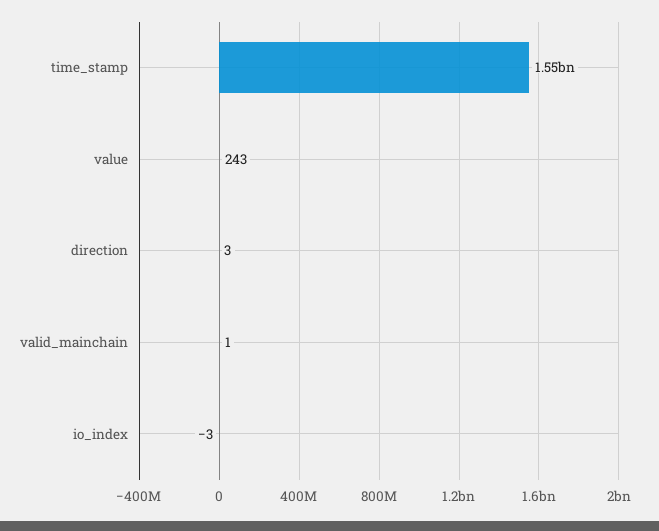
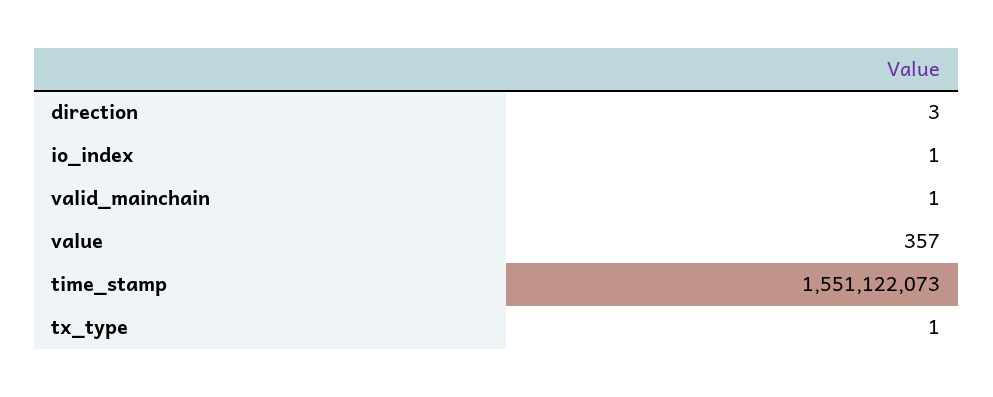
  {
    "time_stamp": 1551122073,
-   "value": 243,
+   "value": 357,
    "direction": 3,
    "valid_mainchain": 1,
-   "io_index": -3
+   "io_index": 1,
+   "tx_type": 1
  }

